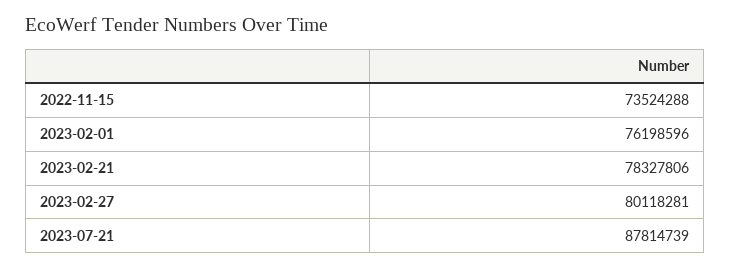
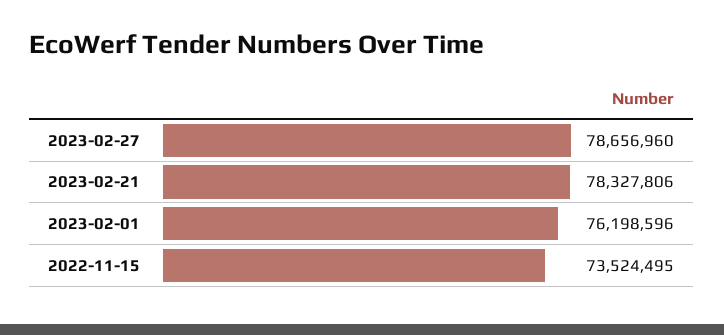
  {
-   "2022-11-15": 73524288,
+   "2022-11-15": 73524495,
    "2023-02-01": 76198596,
    "2023-02-21": 78327806,
-   "2023-02-27": 80118281,
+   "2023-02-27": 78656960
-   "2023-07-21": 87814739
  }

